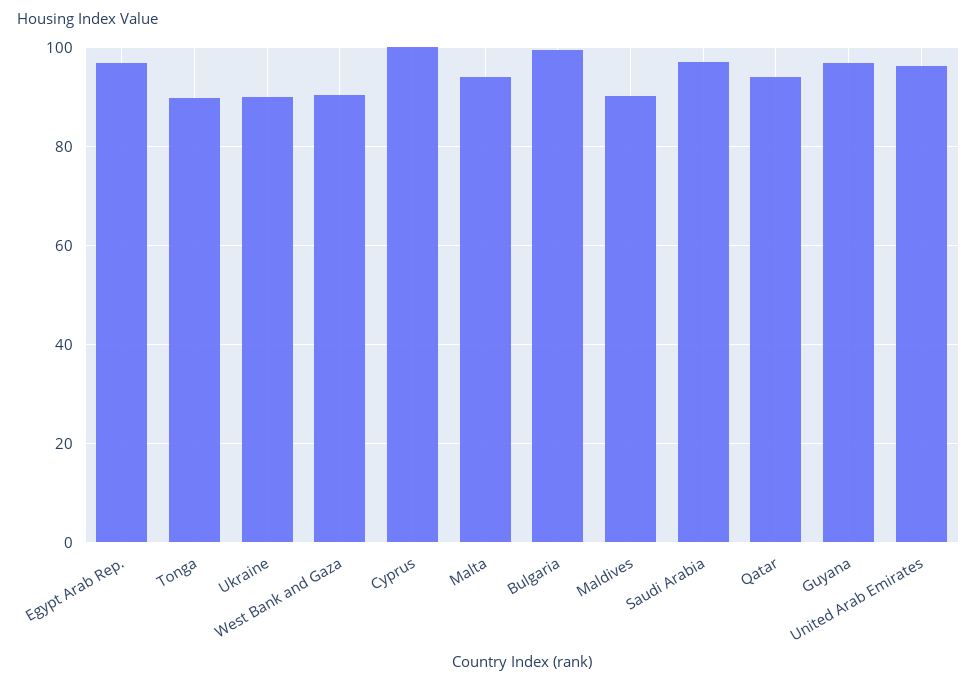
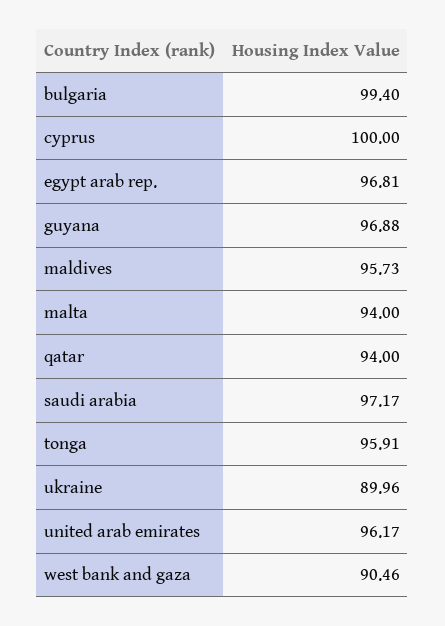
  {
    "Egypt Arab Rep.": 96.81,
-   "Tonga": 90,
+   "Tonga": 95.91,
    "Ukraine": 89.96,
    "West Bank and Gaza": 90.46,
    "Cyprus": 100,
    "Malta": 94,
    "Bulgaria": 99.4,
-   "Maldives": 90,
+   "Maldives": 95.73,
    "Saudi Arabia": 97.17,
    "Qatar": 94,
    "Guyana": 96.88,
    "United Arab Emirates": 96.17
  }

